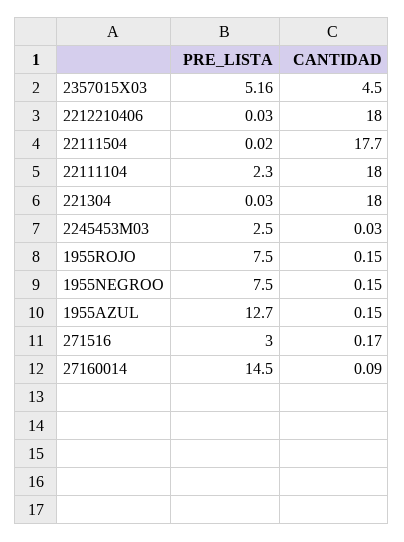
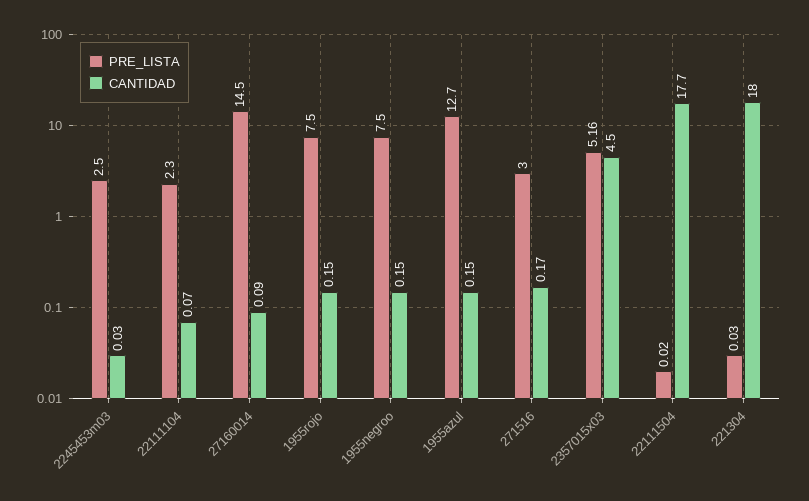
  {
    "PRE_LISTA": {
      "2357015X03": 5.16,
-     "2212210406": 0.03,
      "22111504": 0.02,
      "22111104": 2.3,
      "221304": 0.03,
      "2245453M03": 2.5,
      "1955ROJO": 7.5,
      "1955NEGROO": 7.5,
      "1955AZUL": 12.7,
      "271516": 3,
      "27160014": 14.5
    },
    "CANTIDAD": {
      "2357015X03": 4.5,
-     "2212210406": 18,
      "22111504": 17.7,
-     "22111104": 18,
+     "22111104": 0.07,
      "221304": 18,
      "2245453M03": 0.03,
      "1955ROJO": 0.15,
      "1955NEGROO": 0.15,
      "1955AZUL": 0.15,
      "271516": 0.17,
      "27160014": 0.09
    }
  }

